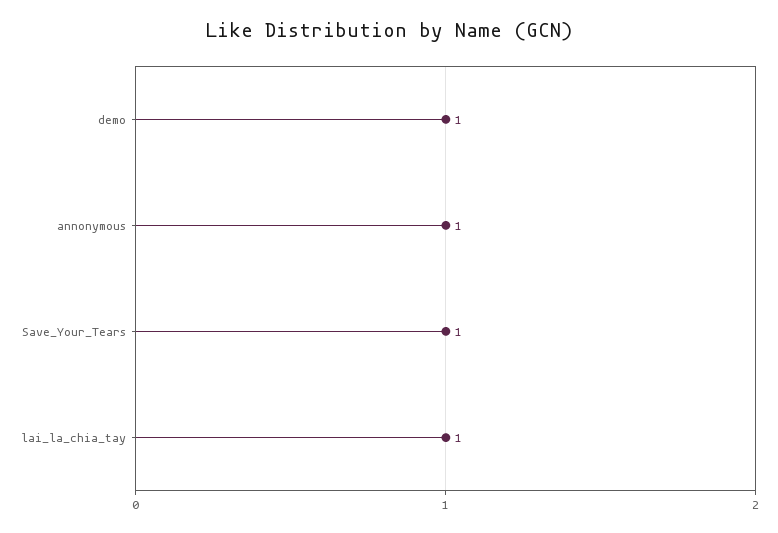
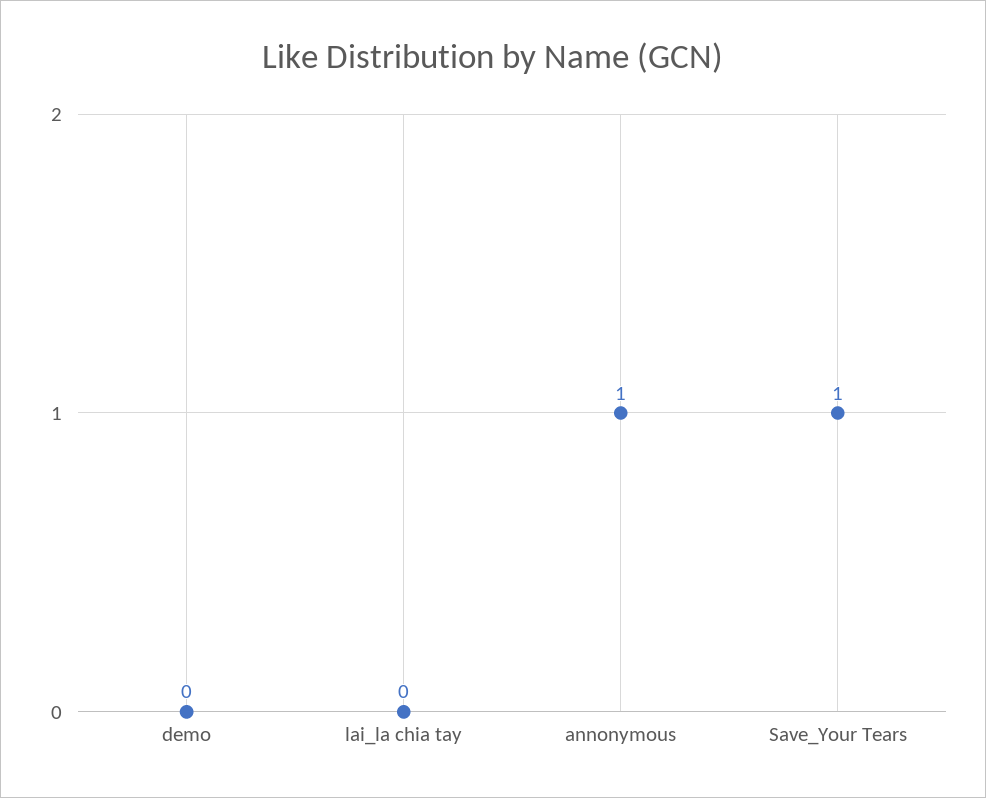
  {
-   "demo": 1,
+   "demo": 0,
    "annonymous": 1,
    "Save_Your_Tears": 1,
-   "lai_la_chia_tay": 1
+   "lai_la_chia_tay": 0
  }

